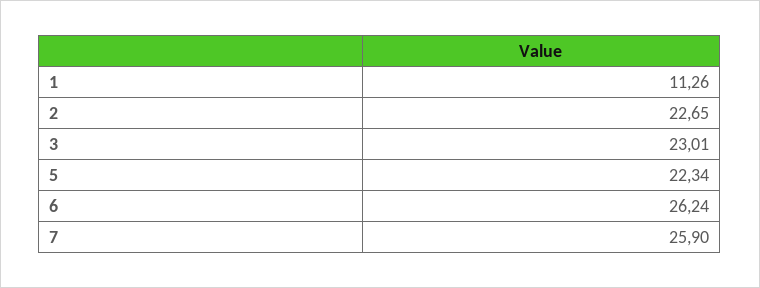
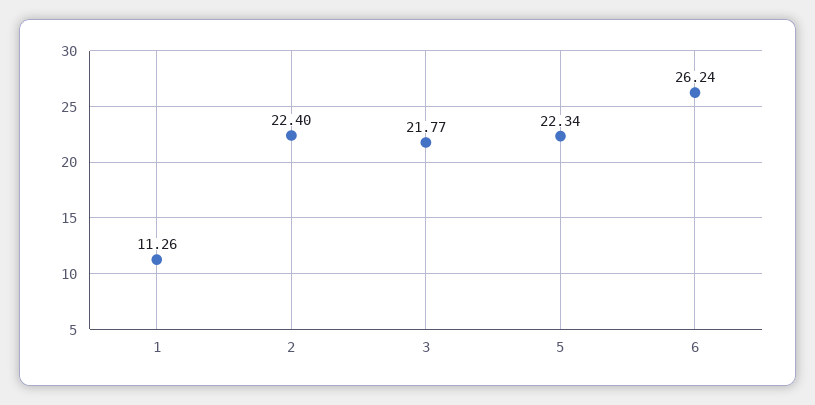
  {
    "1": 11.26,
-   "2": 22.65,
+   "2": 22.4,
-   "3": 23.01,
+   "3": 21.77,
    "5": 22.34,
-   "6": 26.24,
+   "6": 26.24
-   "7": 25.9
  }

